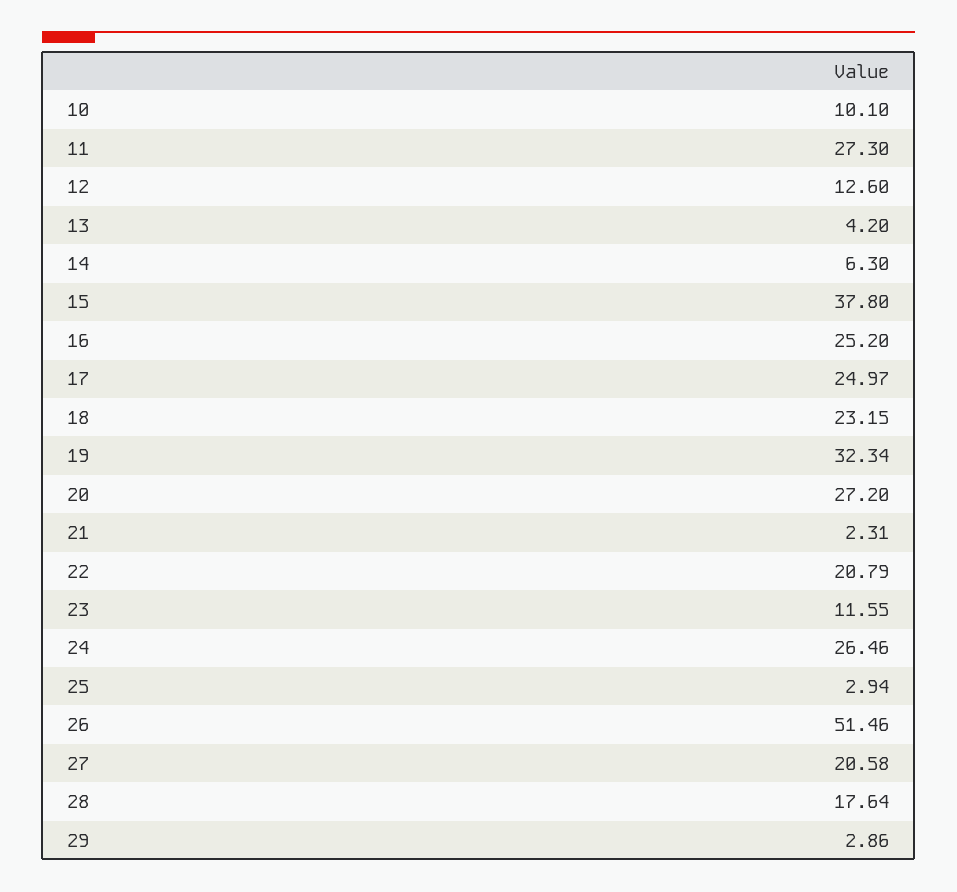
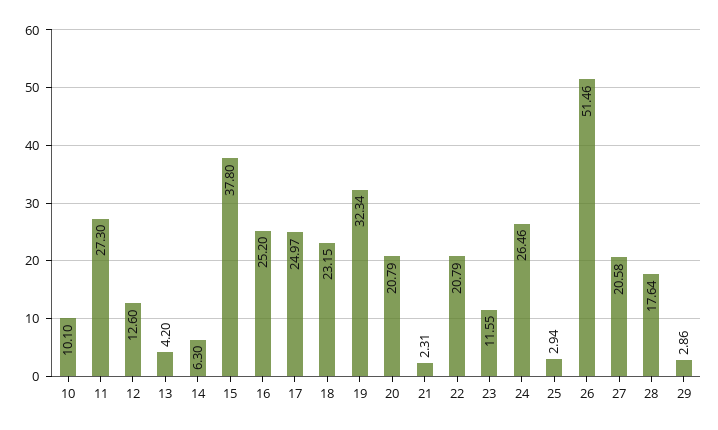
  {
    "10": 10.1,
    "11": 27.3,
    "12": 12.6,
    "13": 4.2,
    "14": 6.3,
    "15": 37.8,
    "16": 25.2,
    "17": 24.97,
    "18": 23.15,
    "19": 32.34,
-   "20": 27.2,
+   "20": 20.79,
    "21": 2.31,
    "22": 20.79,
    "23": 11.55,
    "24": 26.46,
    "25": 2.94,
    "26": 51.46,
    "27": 20.58,
    "28": 17.64,
    "29": 2.86
  }

